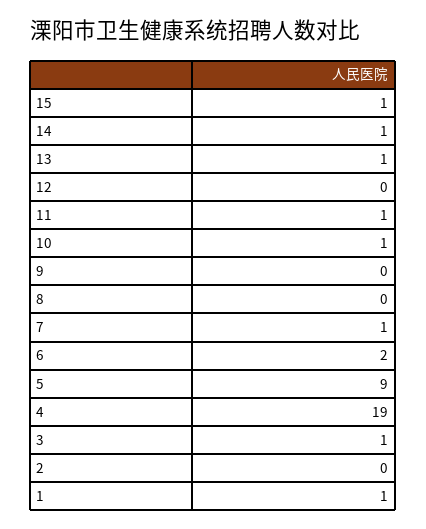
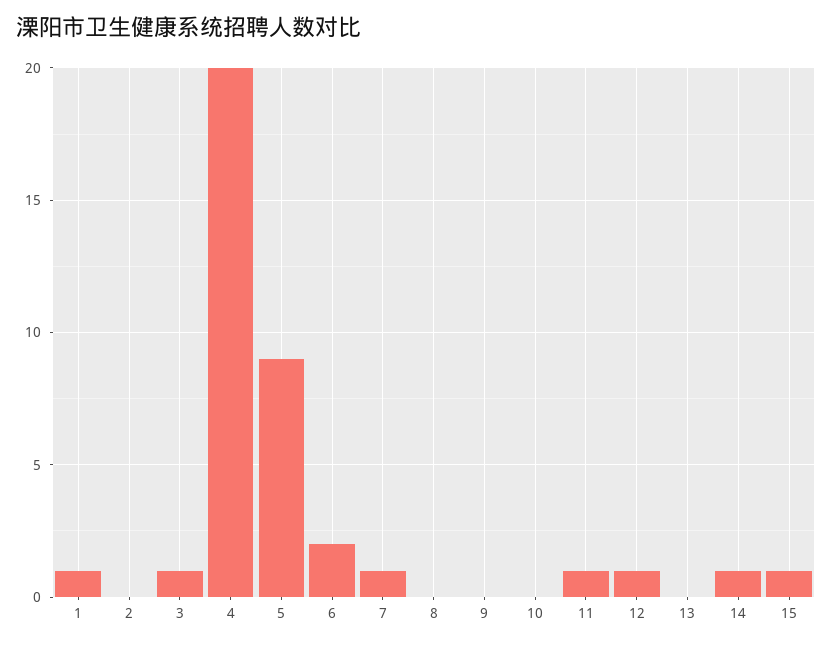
  {
    "15": 1,
    "14": 1,
-   "13": 1,
+   "13": 0,
-   "12": 0,
+   "12": 1,
    "11": 1,
-   "10": 1,
+   "10": 0,
    "9": 0,
    "8": 0,
    "7": 1,
    "6": 2,
    "5": 9,
-   "4": 19,
+   "4": 20,
    "3": 1,
    "2": 0,
    "1": 1
  }

